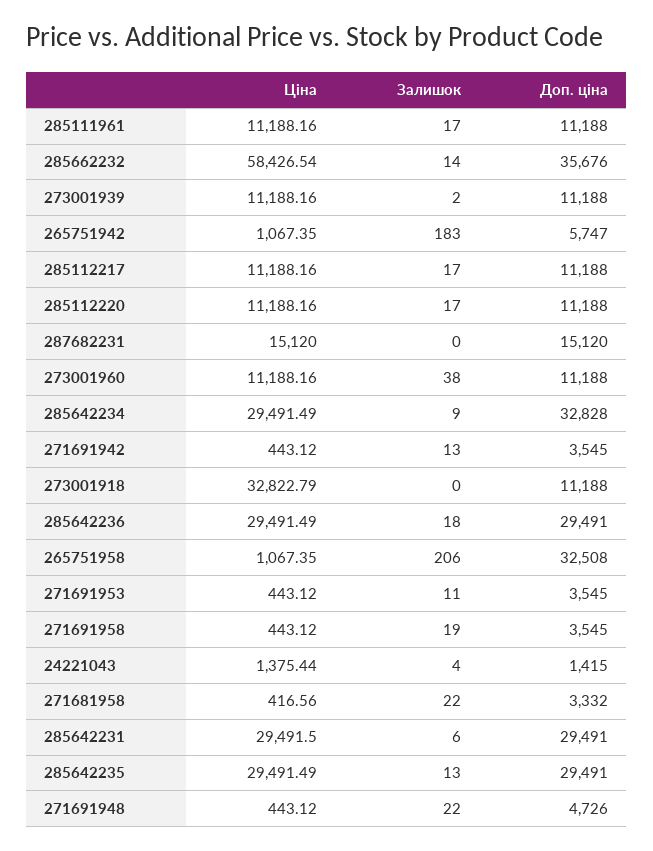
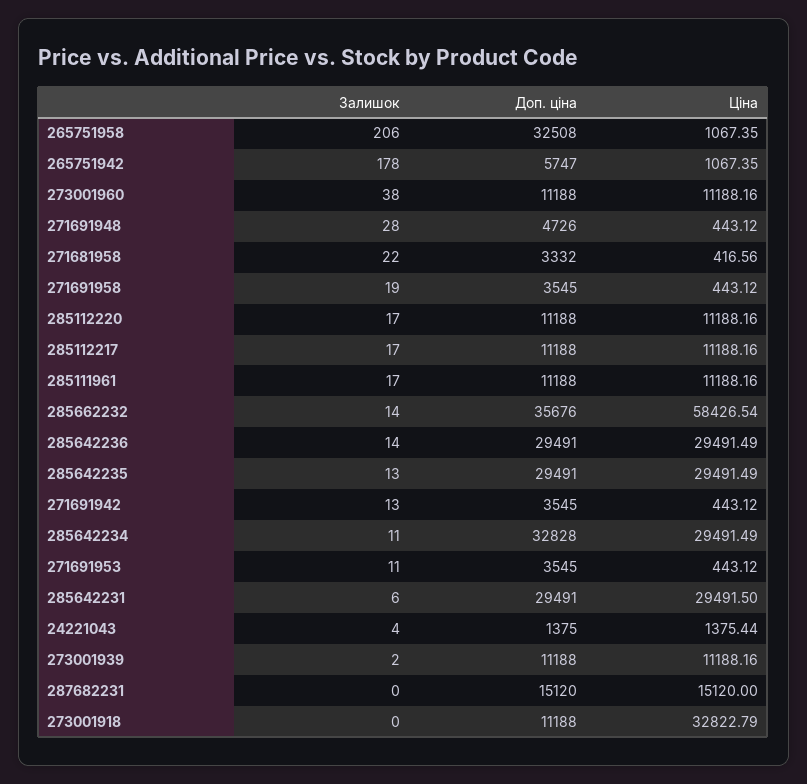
  {
    "Ціна": {
      "285111961": 11188.16,
      "285662232": 58426.54,
      "273001939": 11188.16,
      "265751942": 1067.35,
      "285112217": 11188.16,
      "285112220": 11188.16,
      "287682231": 15120,
      "273001960": 11188.16,
      "285642234": 29491.49,
      "271691942": 443.12,
      "273001918": 32822.79,
      "285642236": 29491.49,
      "265751958": 1067.35,
      "271691953": 443.12,
      "271691958": 443.12,
      "24221043": 1375.44,
      "271681958": 416.56,
      "285642231": 29491.5,
      "285642235": 29491.49,
      "271691948": 443.12
    },
    "Залишок": {
      "285111961": 17,
      "285662232": 14,
      "273001939": 2,
-     "265751942": 183,
+     "265751942": 178,
      "285112217": 17,
      "285112220": 17,
      "287682231": 0,
      "273001960": 38,
-     "285642234": 9,
+     "285642234": 11,
      "271691942": 13,
      "273001918": 0,
-     "285642236": 18,
+     "285642236": 14,
      "265751958": 206,
      "271691953": 11,
      "271691958": 19,
      "24221043": 4,
      "271681958": 22,
      "285642231": 6,
      "285642235": 13,
-     "271691948": 22
+     "271691948": 28
    },
    "Доп. ціна": {
      "285111961": 11188,
      "285662232": 35676,
      "273001939": 11188,
      "265751942": 5747,
      "285112217": 11188,
      "285112220": 11188,
      "287682231": 15120,
      "273001960": 11188,
      "285642234": 32828,
      "271691942": 3545,
      "273001918": 11188,
      "285642236": 29491,
      "265751958": 32508,
      "271691953": 3545,
      "271691958": 3545,
-     "24221043": 1415,
+     "24221043": 1375,
      "271681958": 3332,
      "285642231": 29491,
      "285642235": 29491,
      "271691948": 4726
    }
  }

